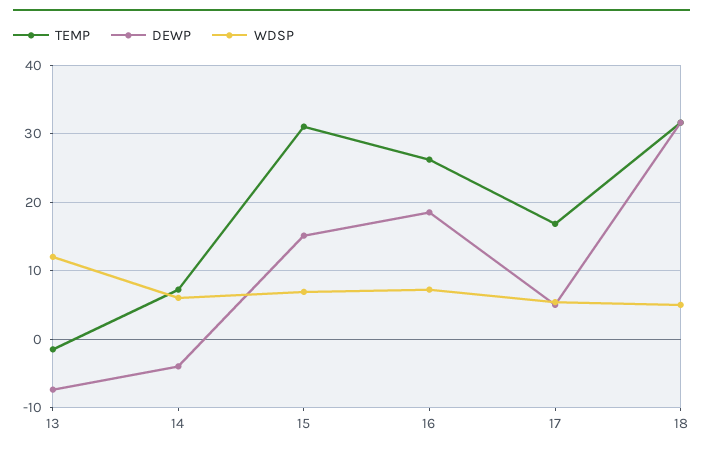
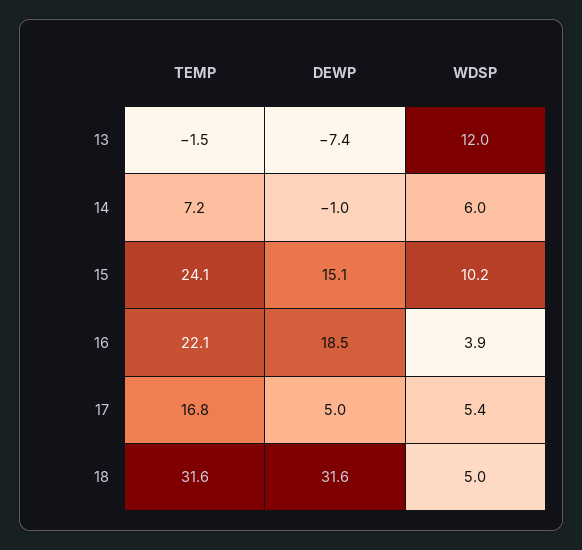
  {
    "TEMP": {
      "13": -1.5,
      "14": 7.2,
-     "15": 31,
+     "15": 24.1,
-     "16": 26,
+     "16": 22.1,
      "17": 16.8,
      "18": 31.6
    },
    "DEWP": {
      "13": -7.4,
-     "14": -4,
+     "14": -1,
      "15": 15.1,
      "16": 18.5,
      "17": 5,
      "18": 31.6
    },
    "WDSP": {
      "13": 12,
      "14": 6,
-     "15": 7,
+     "15": 10.2,
-     "16": 7,
+     "16": 3.9,
      "17": 5.4,
      "18": 5
    }
  }

